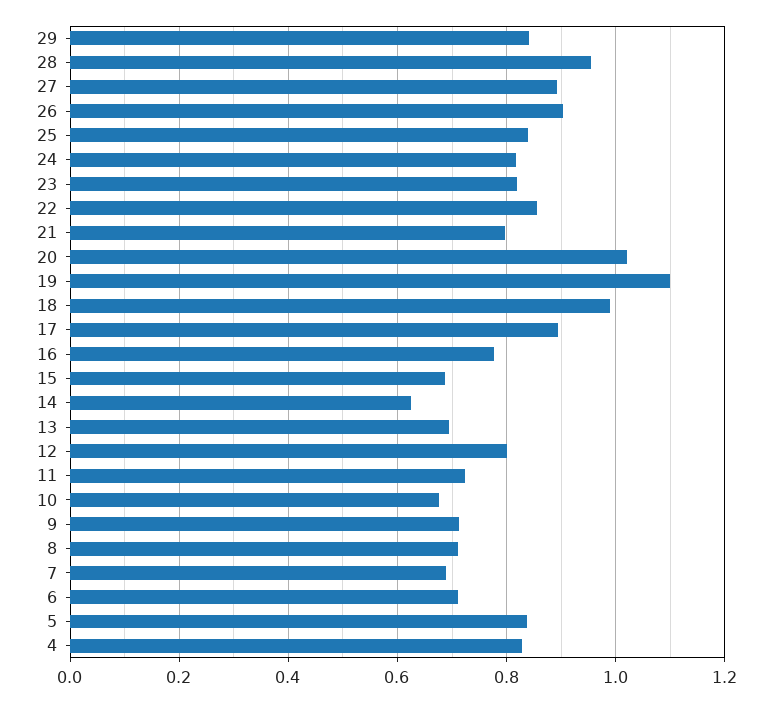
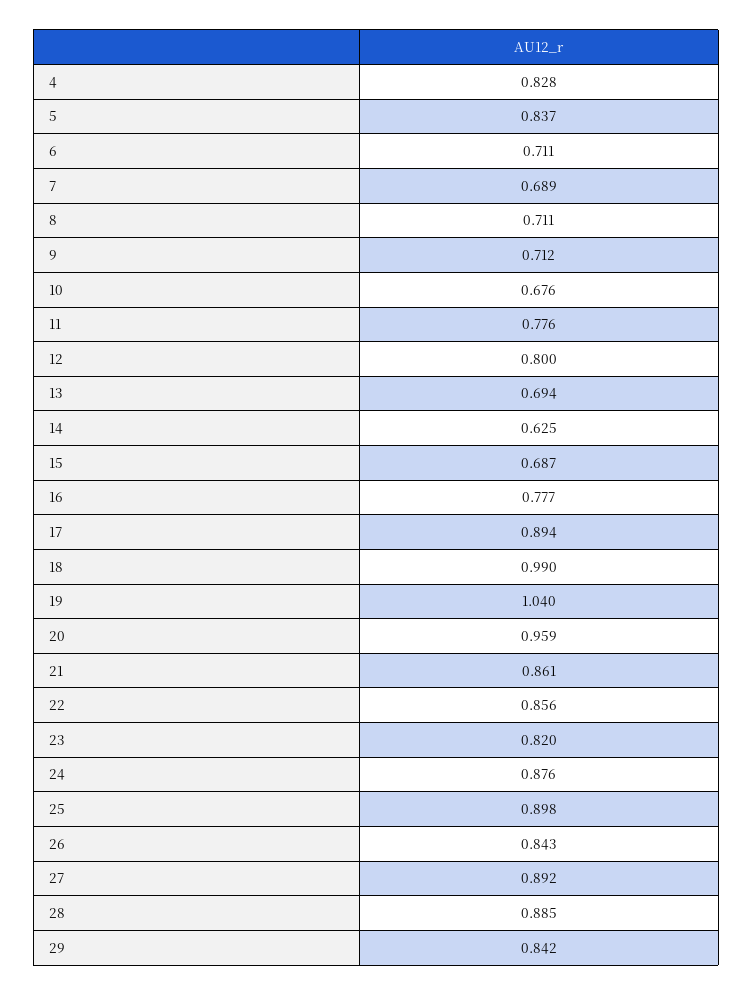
  {
    "29": 0.842,
-   "28": 0.96,
+   "28": 0.885,
    "27": 0.892,
-   "26": 0.9,
+   "26": 0.843,
-   "25": 0.84,
+   "25": 0.898,
-   "24": 0.82,
+   "24": 0.876,
    "23": 0.82,
    "22": 0.856,
-   "21": 0.8,
+   "21": 0.861,
-   "20": 1.02,
+   "20": 0.959,
-   "19": 1.1,
+   "19": 1.04,
    "18": 0.99,
    "17": 0.894,
    "16": 0.777,
    "15": 0.687,
    "14": 0.625,
    "13": 0.694,
    "12": 0.8,
-   "11": 0.72,
+   "11": 0.776,
    "10": 0.676,
    "9": 0.712,
    "8": 0.711,
    "7": 0.689,
    "6": 0.711,
    "5": 0.837,
    "4": 0.828
  }

